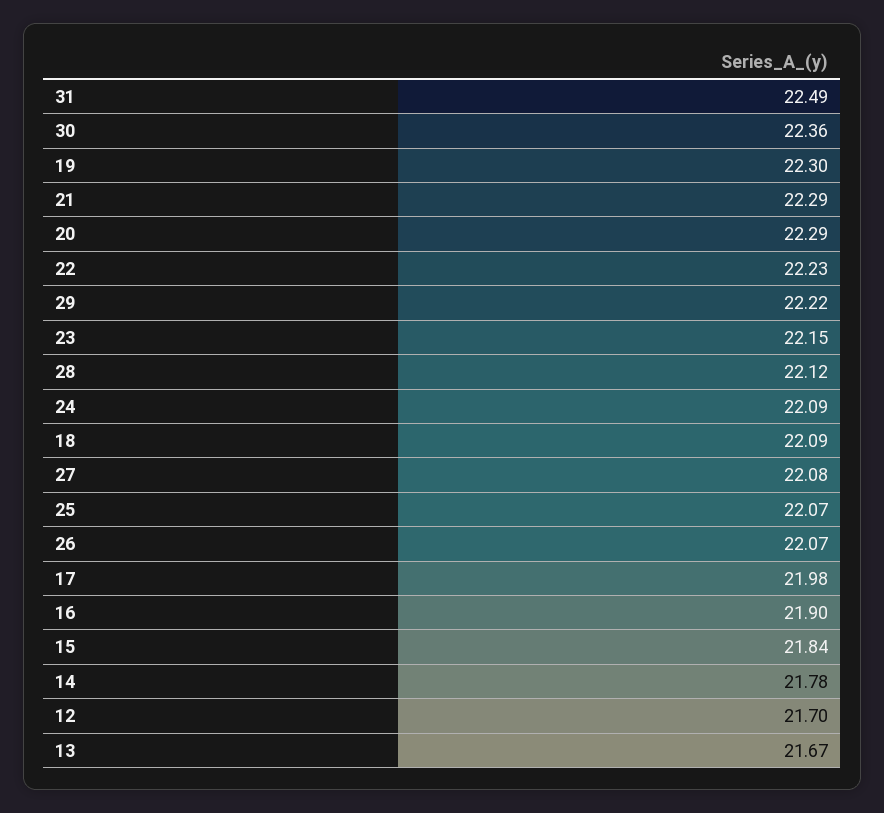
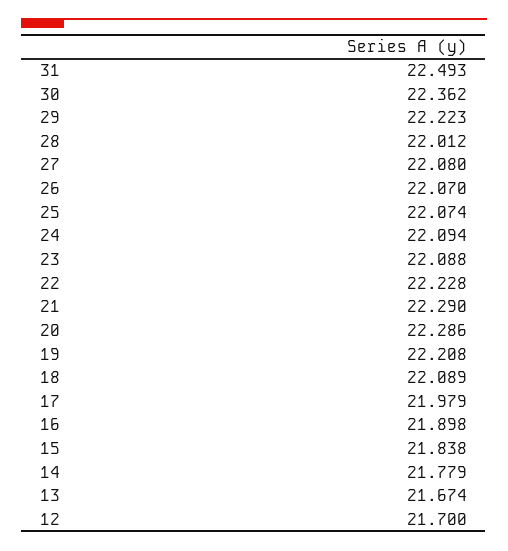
  {
    "31": 22.493,
    "30": 22.362,
-   "19": 22.3,
+   "19": 22.208,
    "21": 22.29,
    "20": 22.286,
    "22": 22.228,
    "29": 22.223,
-   "23": 22.15,
+   "23": 22.088,
-   "28": 22.12,
+   "28": 22.012,
    "24": 22.094,
    "18": 22.089,
    "27": 22.08,
    "25": 22.074,
    "26": 22.07,
    "17": 21.979,
    "16": 21.898,
    "15": 21.838,
    "14": 21.779,
    "12": 21.7,
    "13": 21.674
  }

